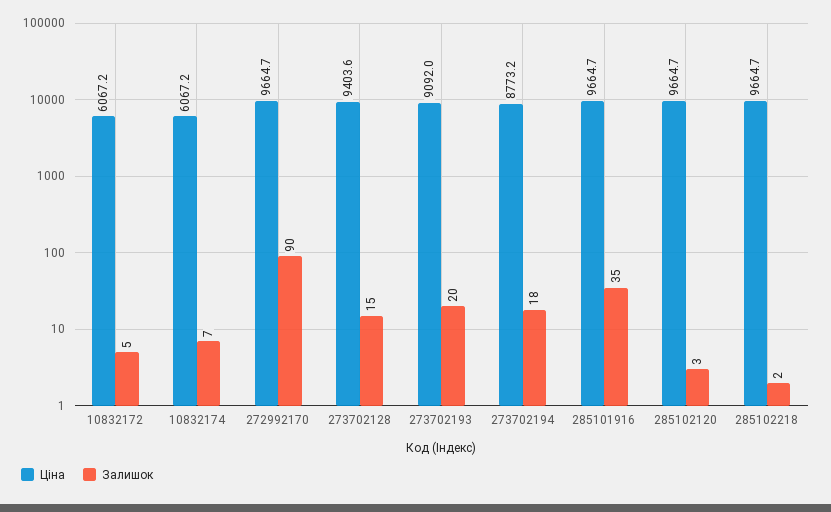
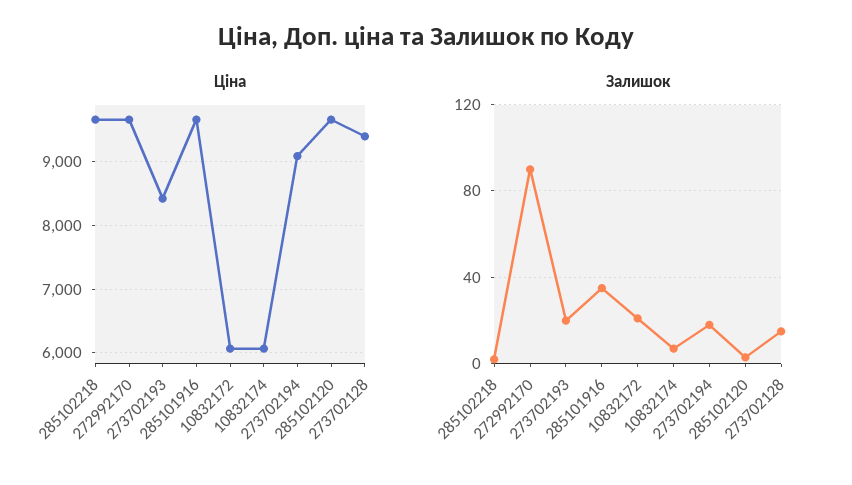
  {
    "Ціна": {
      "10832172": 6067.2,
      "10832174": 6067.2,
      "272992170": 9664.7,
      "273702128": 9403.6,
-     "273702193": 9092,
+     "273702193": 8400,
-     "273702194": 8773.2,
+     "273702194": 9100,
      "285101916": 9664.7,
      "285102120": 9664.7,
      "285102218": 9664.7
    },
    "Залишок": {
-     "10832172": 5,
+     "10832172": 20,
      "10832174": 7,
      "272992170": 90,
      "273702128": 15,
      "273702193": 20,
      "273702194": 18,
      "285101916": 35,
      "285102120": 3,
      "285102218": 2
    }
  }

